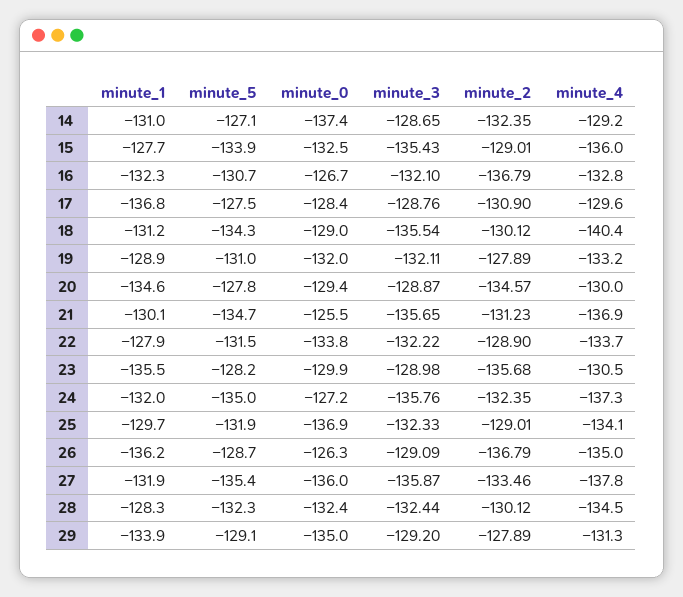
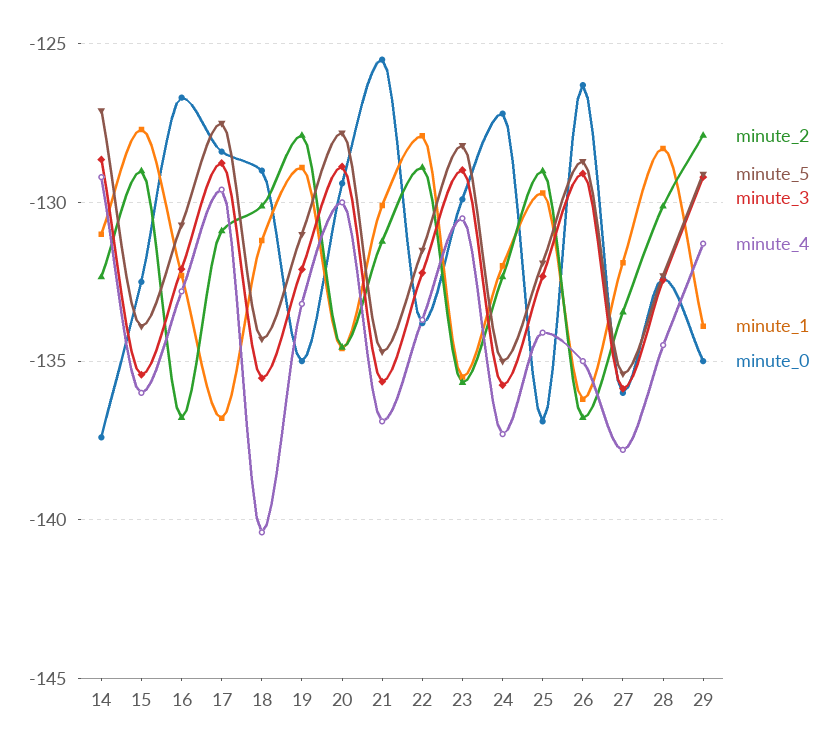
  {
    "minute_1": {
      "14": -131,
      "15": -127.7,
      "16": -132.3,
      "17": -136.8,
      "18": -131.2,
      "19": -128.9,
      "20": -134.6,
      "21": -130.1,
      "22": -127.9,
      "23": -135.5,
      "24": -132,
      "25": -129.7,
      "26": -136.2,
      "27": -131.9,
      "28": -128.3,
      "29": -133.9
    },
    "minute_5": {
      "14": -127.1,
      "15": -133.9,
      "16": -130.7,
      "17": -127.5,
      "18": -134.3,
      "19": -131,
      "20": -127.8,
      "21": -134.7,
      "22": -131.5,
      "23": -128.2,
      "24": -135,
      "25": -131.9,
      "26": -128.7,
      "27": -135.4,
      "28": -132.3,
      "29": -129.1
    },
    "minute_0": {
      "14": -137.4,
      "15": -132.5,
      "16": -126.7,
      "17": -128.4,
      "18": -129,
-     "19": -132,
+     "19": -135,
      "20": -129.4,
      "21": -125.5,
      "22": -133.8,
      "23": -129.9,
      "24": -127.2,
      "25": -136.9,
      "26": -126.3,
      "27": -136,
      "28": -132.4,
      "29": -135
    },
    "minute_3": {
      "14": -128.65,
      "15": -135.43,
      "16": -132.1,
      "17": -128.76,
      "18": -135.54,
      "19": -132.11,
      "20": -128.87,
      "21": -135.65,
      "22": -132.22,
      "23": -128.98,
      "24": -135.76,
      "25": -132.33,
      "26": -129.09,
      "27": -135.87,
      "28": -132.44,
      "29": -129.2
    },
    "minute_2": {
      "14": -132.35,
      "15": -129.01,
      "16": -136.79,
      "17": -130.9,
      "18": -130.12,
      "19": -127.89,
      "20": -134.57,
      "21": -131.23,
      "22": -128.9,
      "23": -135.68,
      "24": -132.35,
      "25": -129.01,
      "26": -136.79,
      "27": -133.46,
      "28": -130.12,
      "29": -127.89
    },
    "minute_4": {
      "14": -129.2,
      "15": -136,
      "16": -132.8,
      "17": -129.6,
      "18": -140.4,
      "19": -133.2,
      "20": -130,
      "21": -136.9,
      "22": -133.7,
      "23": -130.5,
      "24": -137.3,
      "25": -134.1,
      "26": -135,
      "27": -137.8,
      "28": -134.5,
      "29": -131.3
    }
  }

